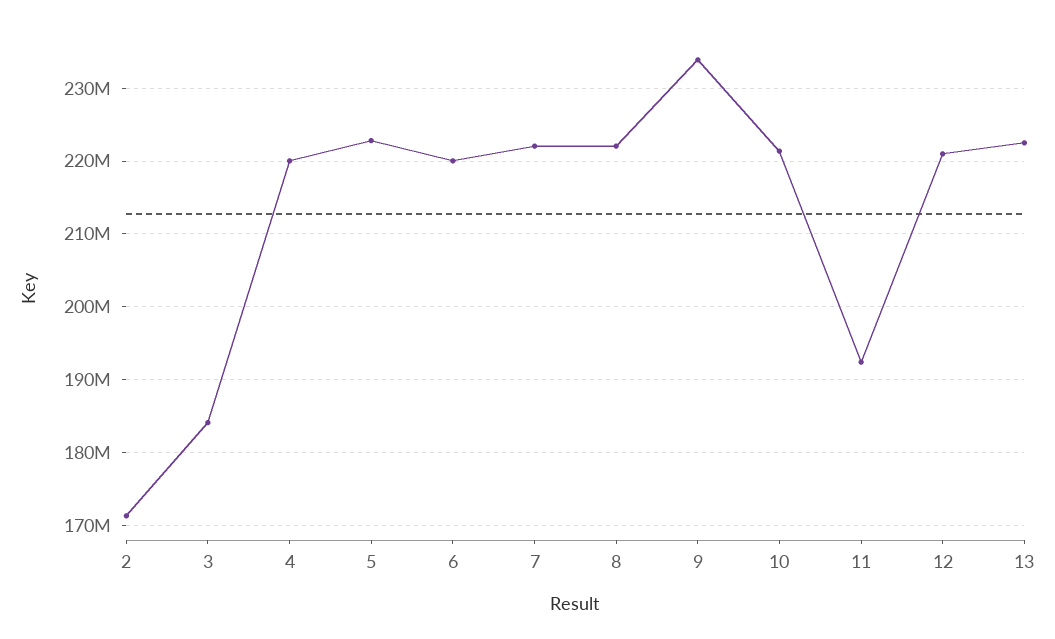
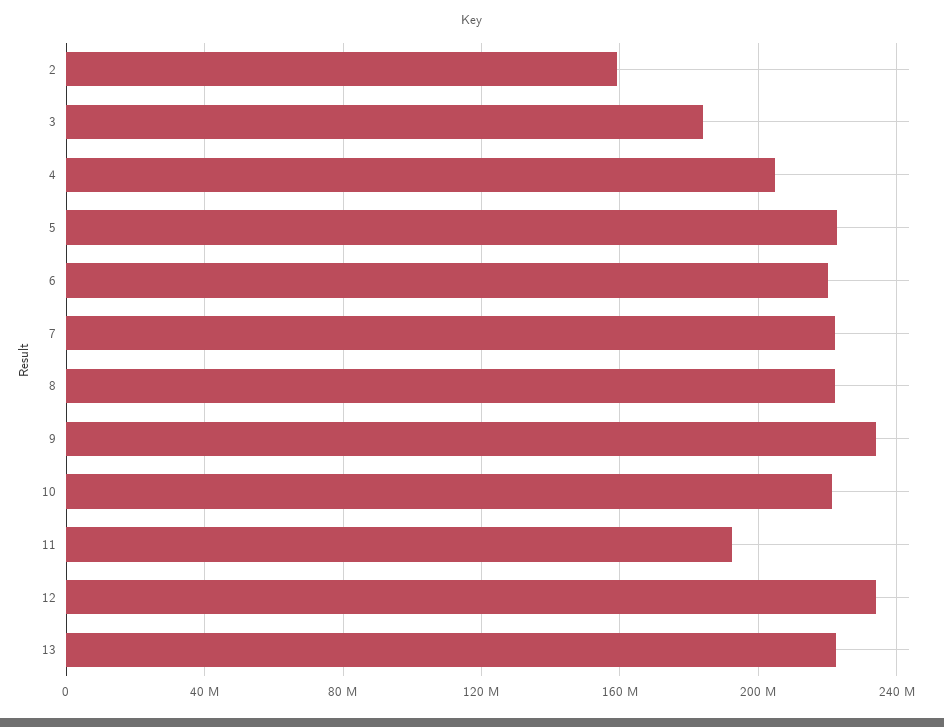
  {
-   "2": 171000000,
+   "2": 160000000,
    "3": 184000000,
-   "4": 220000000,
+   "4": 205000000,
    "5": 223000000,
    "6": 220000000,
    "7": 222000000,
    "8": 222000000,
    "9": 234000000,
    "10": 221000000,
    "11": 192000000,
-   "12": 221000000,
+   "12": 235000000,
    "13": 222000000
  }

